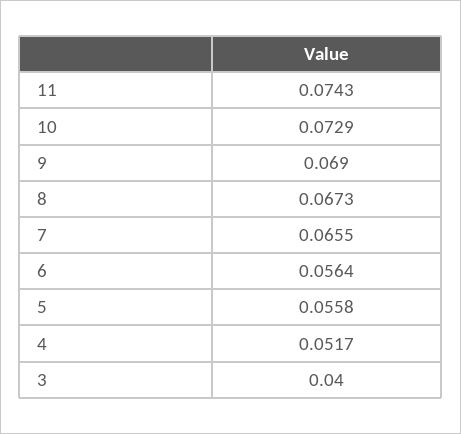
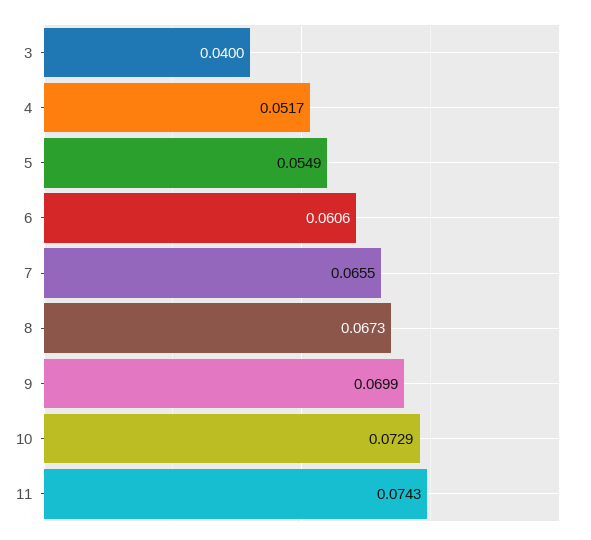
  {
    "11": 0.0743,
    "10": 0.0729,
-   "9": 0.069,
+   "9": 0.0699,
    "8": 0.0673,
    "7": 0.0655,
-   "6": 0.0564,
+   "6": 0.0606,
-   "5": 0.0558,
+   "5": 0.0549,
    "4": 0.0517,
    "3": 0.04
  }

